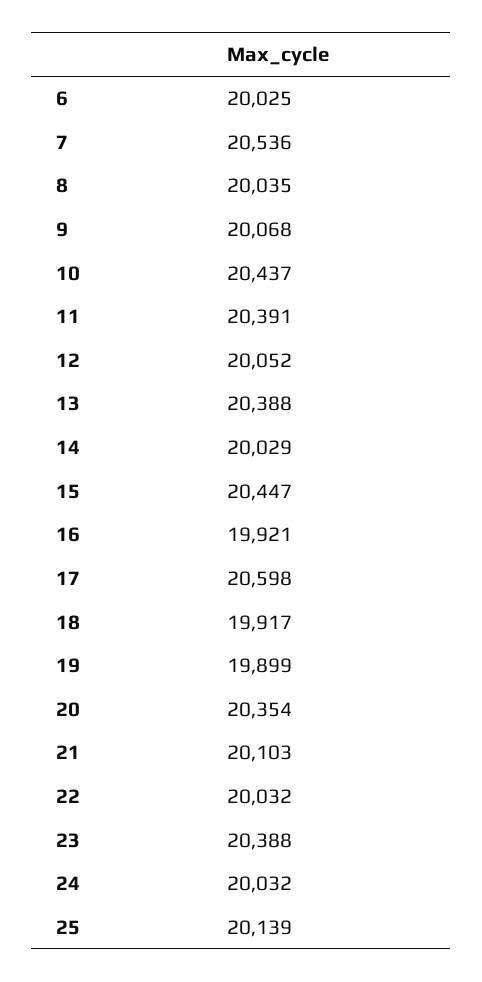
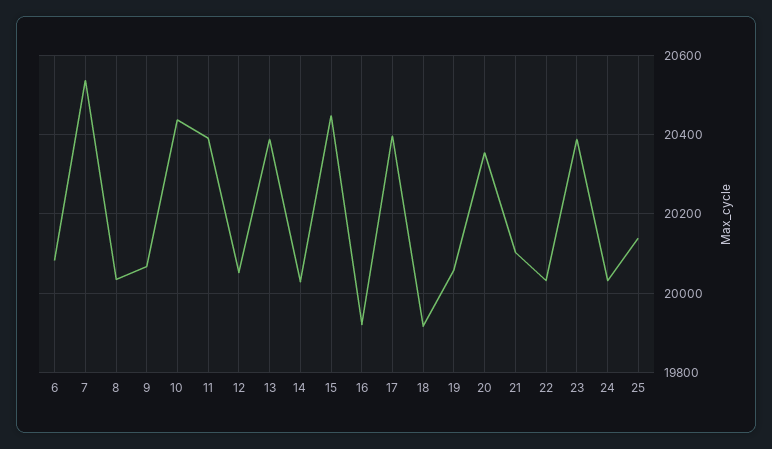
  {
-   "6": 20025,
+   "6": 20080,
    "7": 20536,
    "8": 20035,
    "9": 20068,
    "10": 20437,
    "11": 20391,
    "12": 20052,
    "13": 20388,
    "14": 20029,
    "15": 20447,
    "16": 19921,
-   "17": 20598,
+   "17": 20400,
    "18": 19917,
-   "19": 19899,
+   "19": 20060,
    "20": 20354,
    "21": 20103,
    "22": 20032,
    "23": 20388,
    "24": 20032,
    "25": 20139
  }

